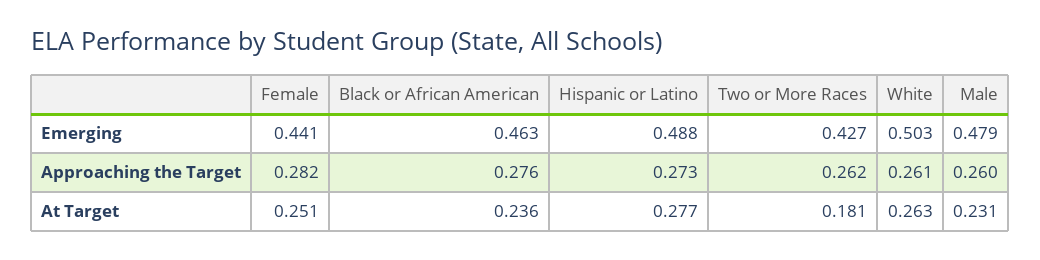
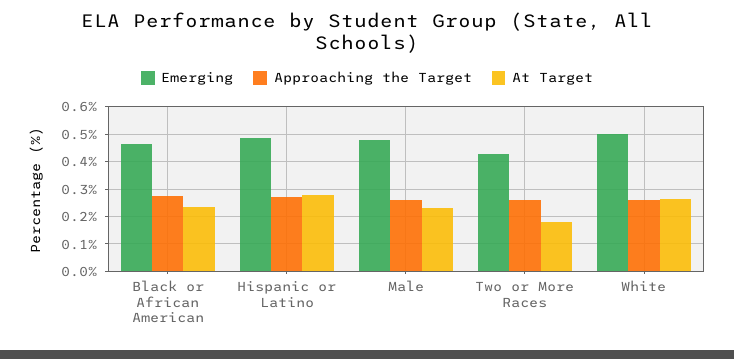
  {
    "Emerging": {
-     "Female": 0.441,
      "Black or African American": 0.463,
      "Hispanic or Latino": 0.488,
      "Two or More Races": 0.427,
      "White": 0.503,
      "Male": 0.479
    },
    "Approaching the Target": {
-     "Female": 0.282,
      "Black or African American": 0.276,
      "Hispanic or Latino": 0.273,
      "Two or More Races": 0.262,
      "White": 0.261,
      "Male": 0.26
    },
    "At Target": {
-     "Female": 0.251,
      "Black or African American": 0.236,
      "Hispanic or Latino": 0.277,
      "Two or More Races": 0.181,
      "White": 0.263,
      "Male": 0.231
    }
  }

